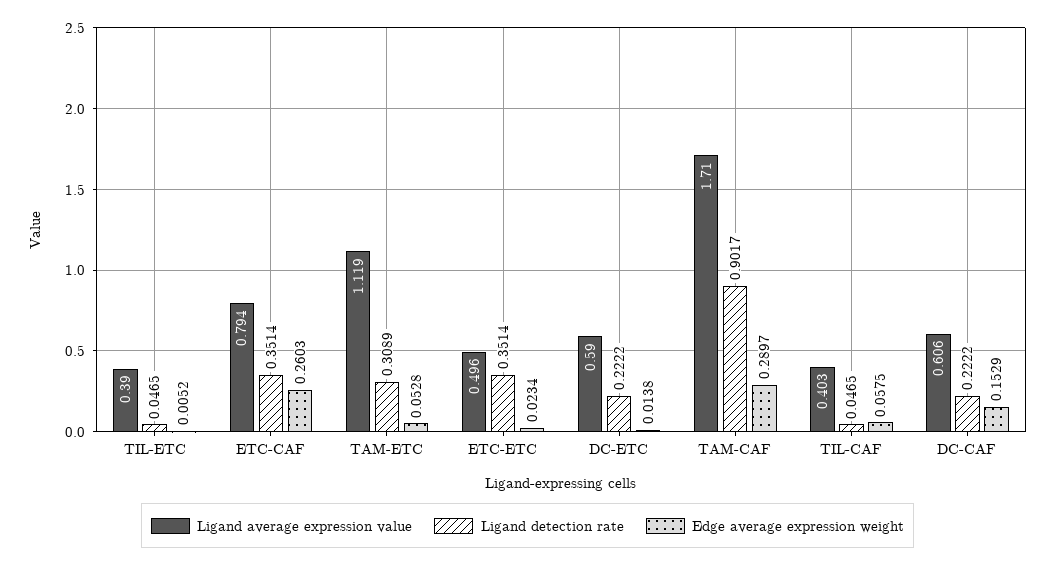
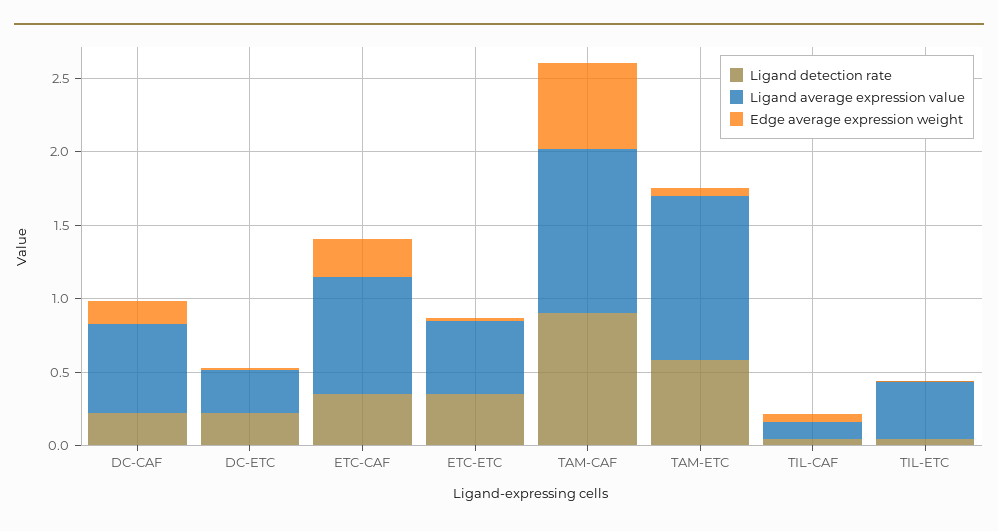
  {
    "Ligand average expression value": {
      "TIL-ETC": 0.39,
      "ETC-CAF": 0.794,
      "TAM-ETC": 1.119,
      "ETC-ETC": 0.496,
-     "DC-ETC": 0.59,
+     "DC-ETC": 0.3,
-     "TAM-CAF": 1.71,
+     "TAM-CAF": 1.1,
-     "TIL-CAF": 0.403,
+     "TIL-CAF": 0.1,
      "DC-CAF": 0.606
    },
    "Ligand detection rate": {
      "TIL-ETC": 0.0465,
      "ETC-CAF": 0.3514,
-     "TAM-ETC": 0.3089,
+     "TAM-ETC": 0.6,
      "ETC-ETC": 0.3514,
      "DC-ETC": 0.2222,
      "TAM-CAF": 0.9017,
      "TIL-CAF": 0.0465,
      "DC-CAF": 0.2222
    },
    "Edge average expression weight": {
      "TIL-ETC": 0.0052,
      "ETC-CAF": 0.2603,
      "TAM-ETC": 0.0528,
      "ETC-ETC": 0.0234,
      "DC-ETC": 0.0138,
-     "TAM-CAF": 0.2897,
+     "TAM-CAF": 0.6,
      "TIL-CAF": 0.0575,
      "DC-CAF": 0.1529
    }
  }

